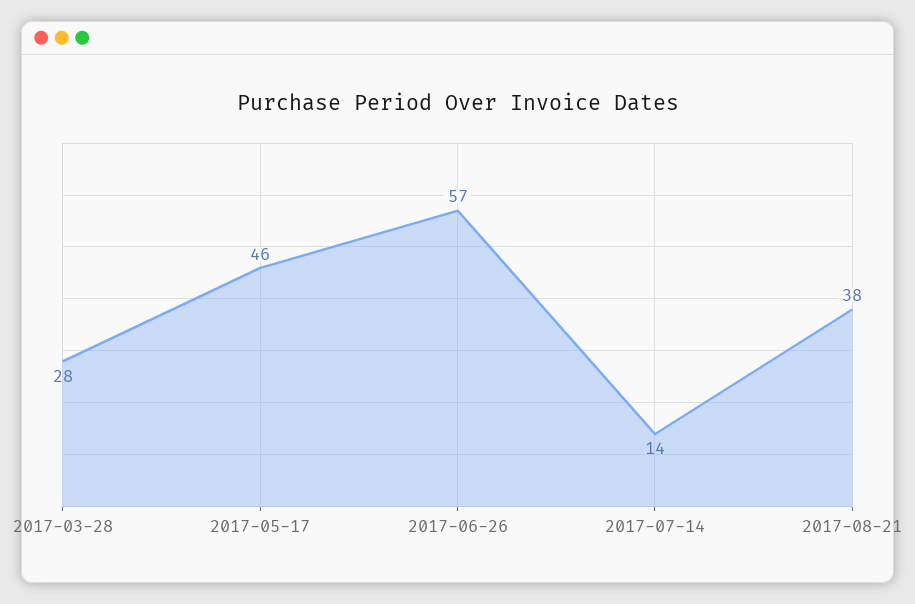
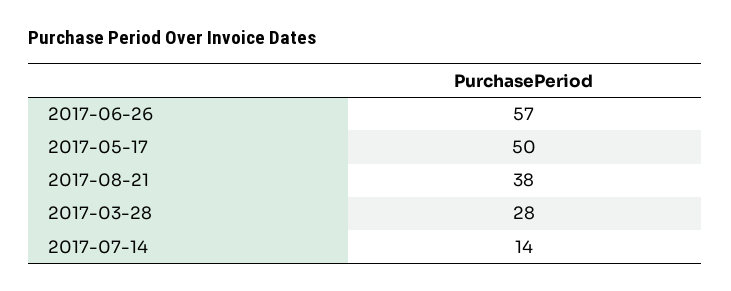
  {
    "2017-03-28": 28,
-   "2017-05-17": 46,
+   "2017-05-17": 50,
    "2017-06-26": 57,
    "2017-07-14": 14,
    "2017-08-21": 38
  }

